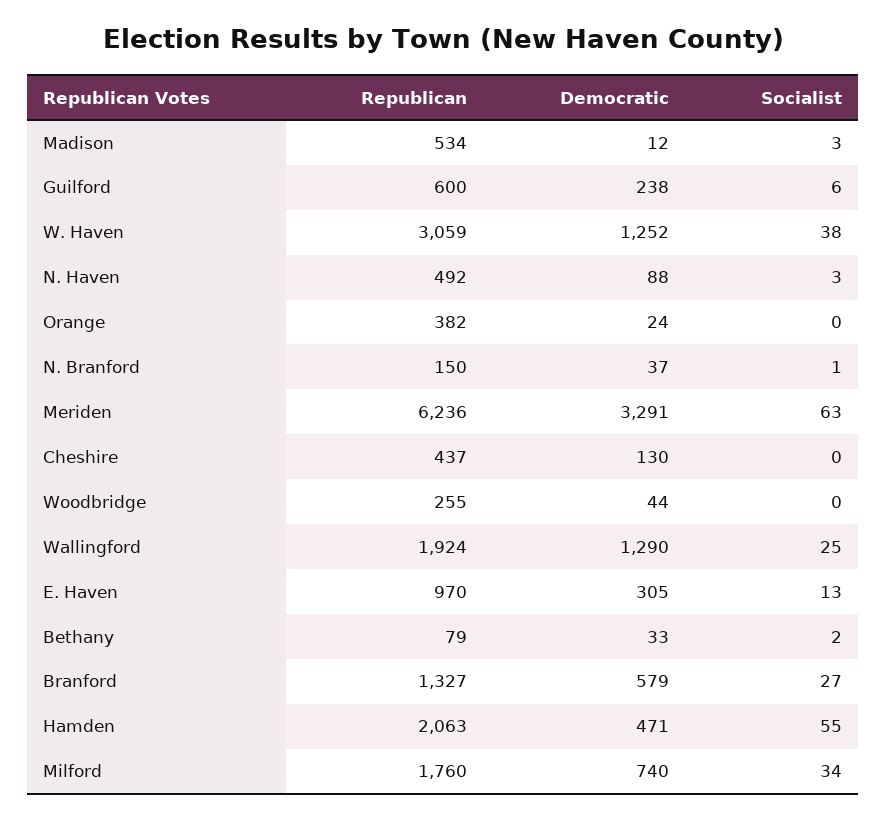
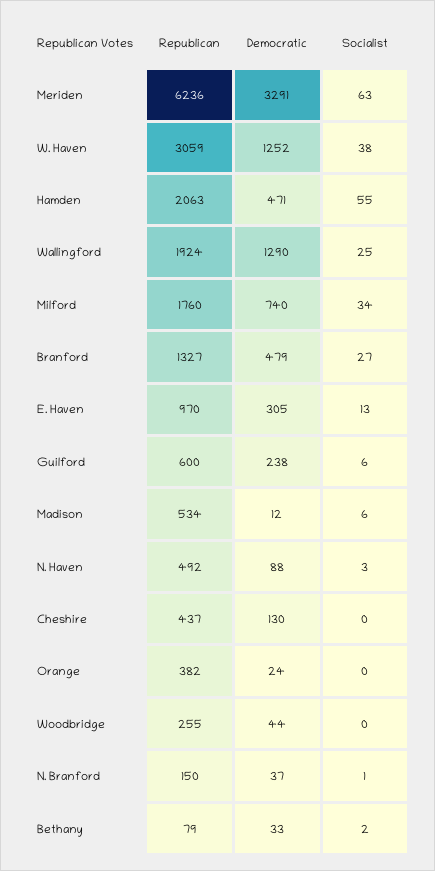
  {
    "Republican": {
      "Madison": 534,
      "Guilford": 600,
      "W. Haven": 3059,
      "N. Haven": 492,
      "Orange": 382,
      "N. Branford": 150,
      "Meriden": 6236,
      "Cheshire": 437,
      "Woodbridge": 255,
      "Wallingford": 1924,
      "E. Haven": 970,
      "Bethany": 79,
      "Branford": 1327,
      "Hamden": 2063,
      "Milford": 1760
    },
    "Democratic": {
      "Madison": 12,
      "Guilford": 238,
      "W. Haven": 1252,
      "N. Haven": 88,
      "Orange": 24,
      "N. Branford": 37,
      "Meriden": 3291,
      "Cheshire": 130,
      "Woodbridge": 44,
      "Wallingford": 1290,
      "E. Haven": 305,
      "Bethany": 33,
-     "Branford": 579,
+     "Branford": 479,
      "Hamden": 471,
      "Milford": 740
    },
    "Socialist": {
-     "Madison": 3,
+     "Madison": 6,
      "Guilford": 6,
      "W. Haven": 38,
      "N. Haven": 3,
      "Orange": 0,
      "N. Branford": 1,
      "Meriden": 63,
      "Cheshire": 0,
      "Woodbridge": 0,
      "Wallingford": 25,
      "E. Haven": 13,
      "Bethany": 2,
      "Branford": 27,
      "Hamden": 55,
      "Milford": 34
    }
  }

